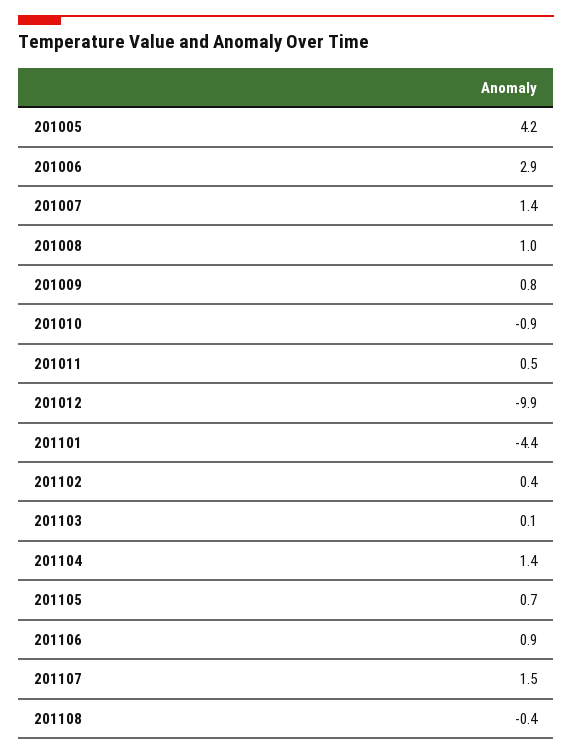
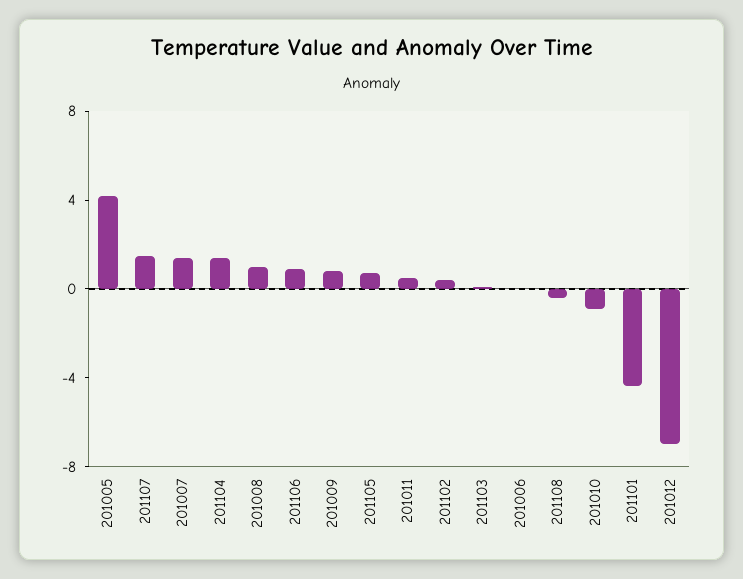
  {
    "201005": 4.2,
-   "201006": 2.9,
+   "201006": 0,
    "201007": 1.4,
    "201008": 1,
    "201009": 0.8,
    "201010": -0.9,
    "201011": 0.5,
-   "201012": -9.9,
+   "201012": -7,
    "201101": -4.4,
    "201102": 0.4,
    "201103": 0.1,
    "201104": 1.4,
    "201105": 0.7,
    "201106": 0.9,
    "201107": 1.5,
    "201108": -0.4
  }

